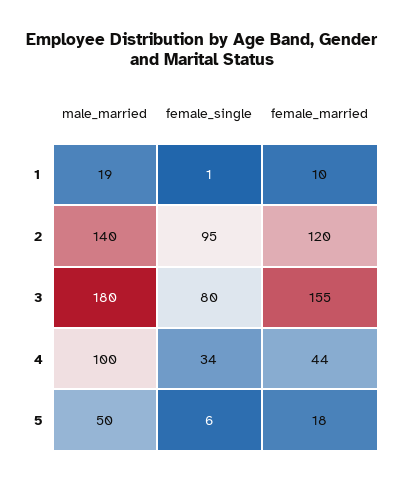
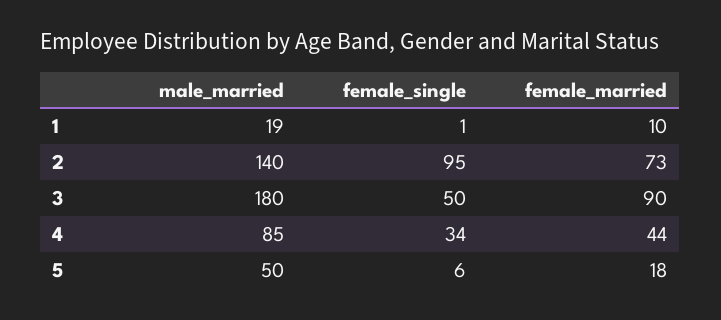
  {
    "male_married": {
      "1": 19,
      "2": 140,
      "3": 180,
-     "4": 100,
+     "4": 85,
      "5": 50
    },
    "female_single": {
      "1": 1,
      "2": 95,
-     "3": 80,
+     "3": 50,
      "4": 34,
      "5": 6
    },
    "female_married": {
      "1": 10,
-     "2": 120,
+     "2": 73,
-     "3": 155,
+     "3": 90,
      "4": 44,
      "5": 18
    }
  }

